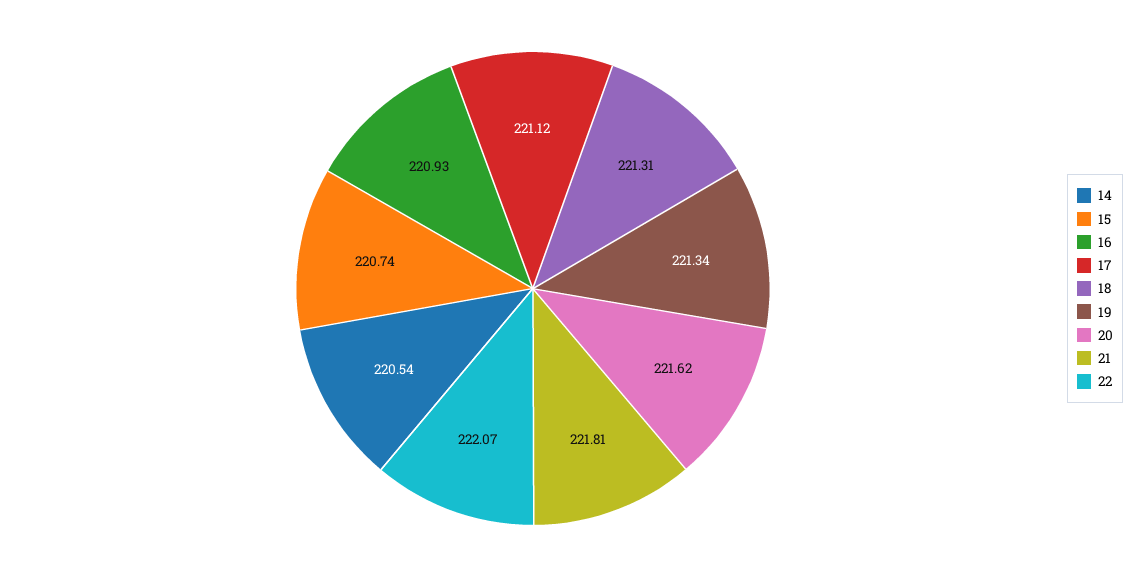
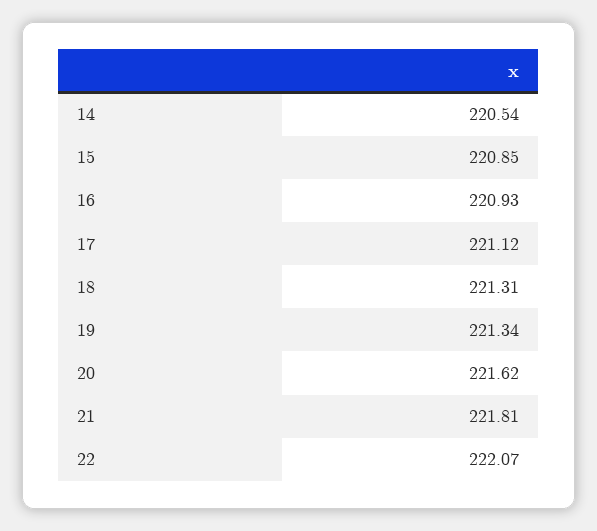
  {
    "14": 220.54,
-   "15": 220.74,
+   "15": 220.85,
    "16": 220.93,
    "17": 221.12,
    "18": 221.31,
    "19": 221.34,
    "20": 221.62,
    "21": 221.81,
    "22": 222.07
  }

